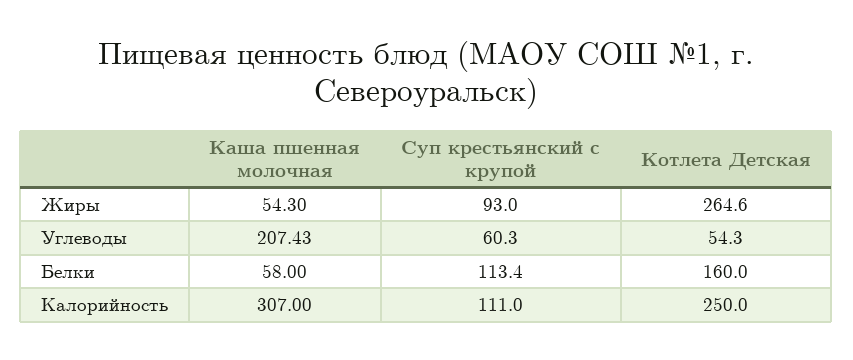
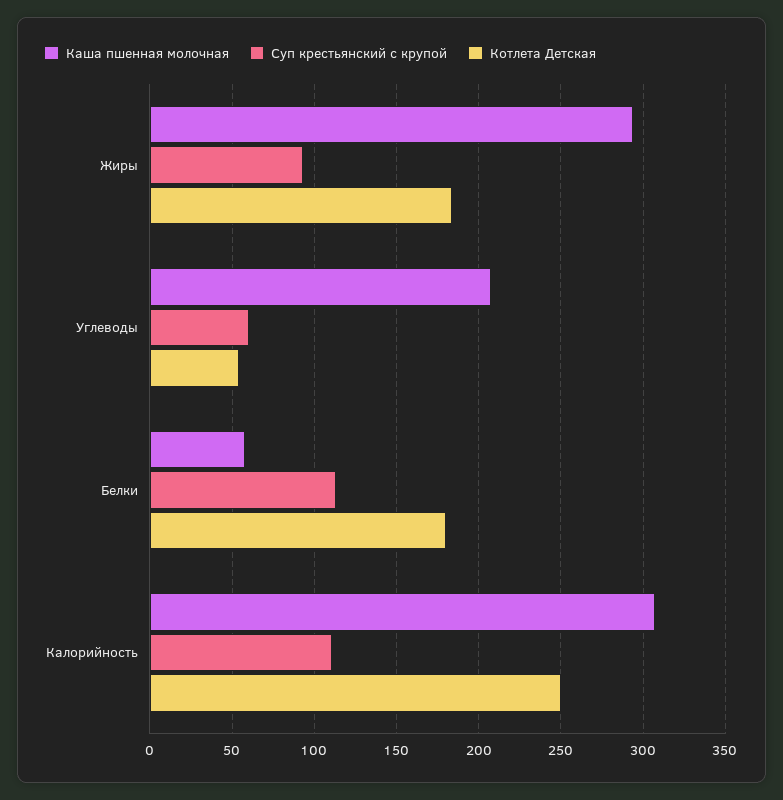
  {
    "Каша пшенная молочная": {
-     "Жиры": 54.3,
+     "Жиры": 295,
      "Углеводы": 207.43,
      "Белки": 58,
      "Калорийность": 307
    },
    "Суп крестьянский с крупой": {
      "Жиры": 93,
      "Углеводы": 60.3,
      "Белки": 113.4,
      "Калорийность": 111
    },
    "Котлета Детская": {
-     "Жиры": 264.6,
+     "Жиры": 185,
      "Углеводы": 54.3,
-     "Белки": 160,
+     "Белки": 180,
      "Калорийность": 250
    }
  }

